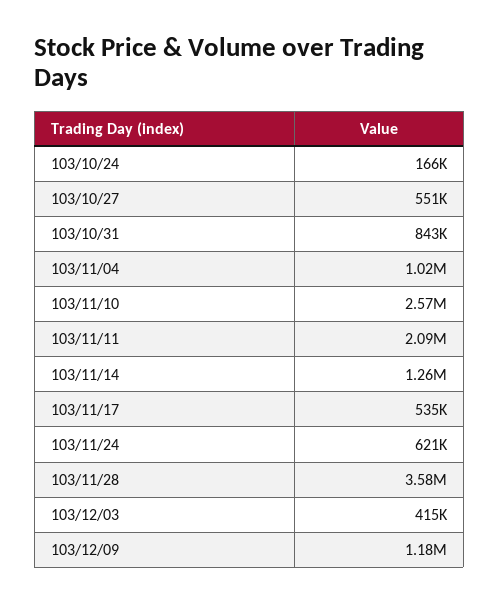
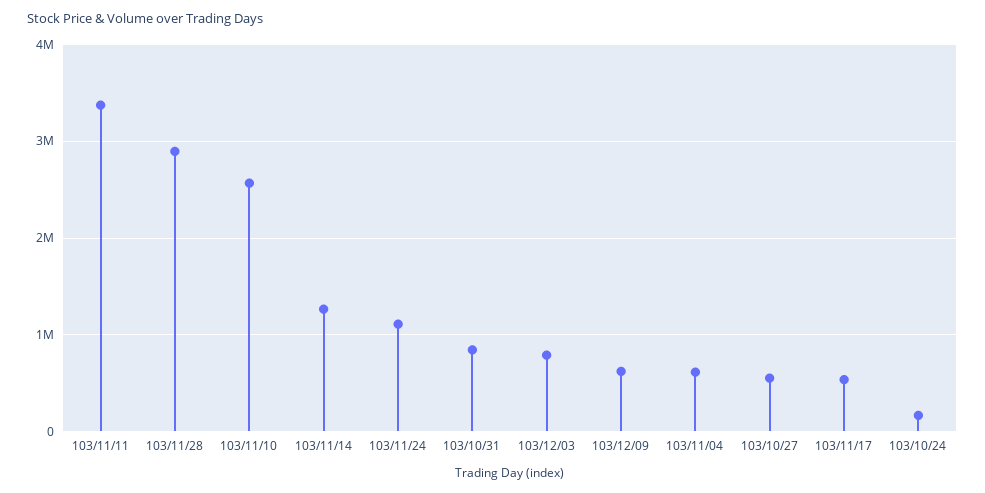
  {
    "103/10/24": 166000,
    "103/10/27": 551000,
    "103/10/31": 843000,
-   "103/11/04": 1020000,
+   "103/11/04": 600000,
    "103/11/10": 2570000,
-   "103/11/11": 2090000,
+   "103/11/11": 3400000,
    "103/11/14": 1260000,
    "103/11/17": 535000,
-   "103/11/24": 621000,
+   "103/11/24": 1100000,
-   "103/11/28": 3580000,
+   "103/11/28": 2900000,
-   "103/12/03": 415000,
+   "103/12/03": 800000,
-   "103/12/09": 1180000
+   "103/12/09": 600000
  }

